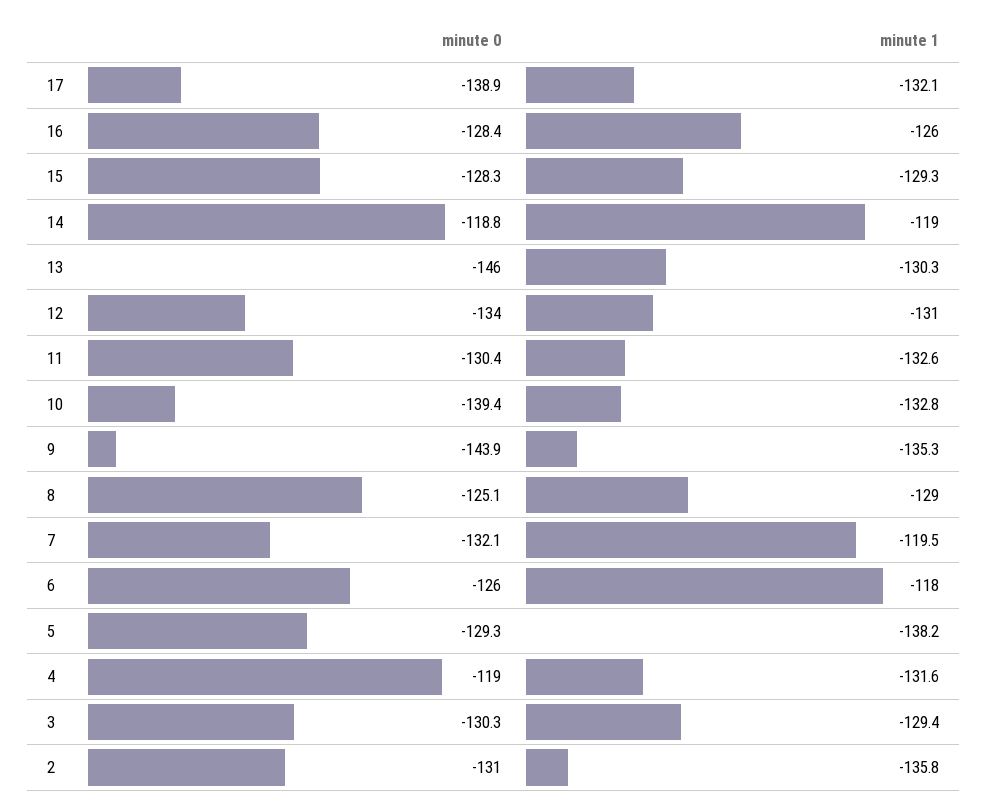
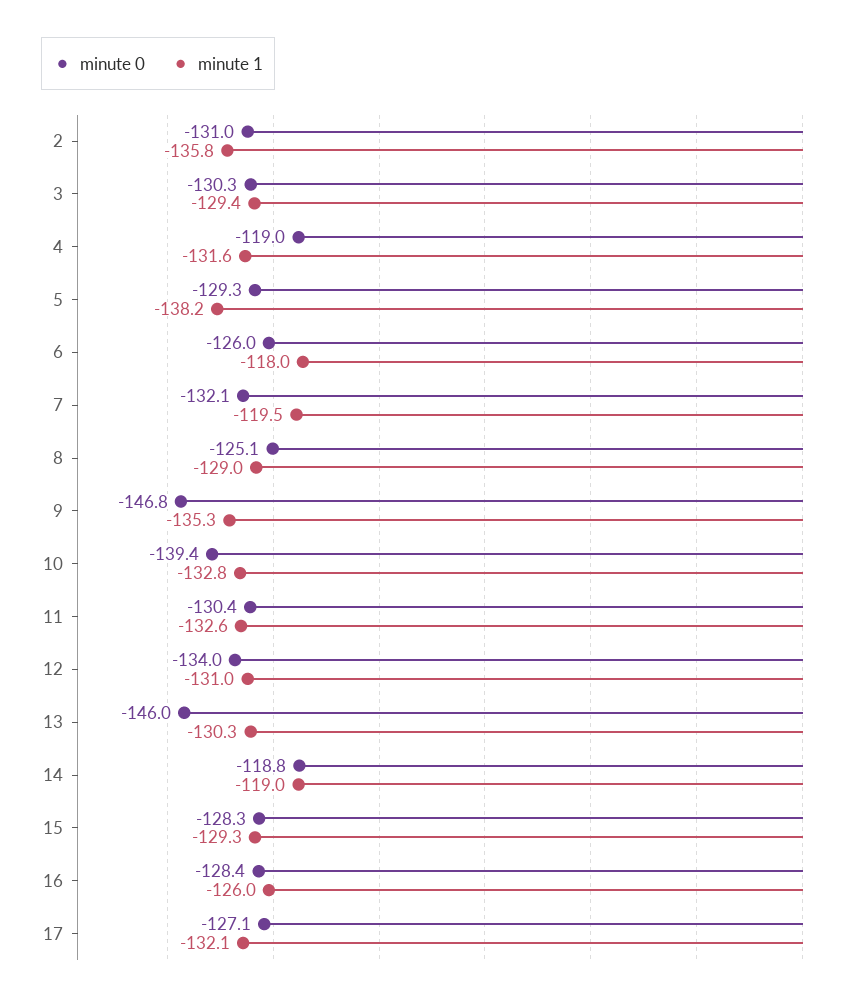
  {
    "minute 0": {
-     "17": -138.9,
+     "17": -127.1,
      "16": -128.4,
      "15": -128.3,
      "14": -118.8,
      "13": -146,
      "12": -134,
      "11": -130.4,
      "10": -139.4,
-     "9": -143.9,
+     "9": -146.8,
      "8": -125.1,
      "7": -132.1,
      "6": -126,
      "5": -129.3,
      "4": -119,
      "3": -130.3,
      "2": -131
    },
    "minute 1": {
      "17": -132.1,
      "16": -126,
      "15": -129.3,
      "14": -119,
      "13": -130.3,
      "12": -131,
      "11": -132.6,
      "10": -132.8,
      "9": -135.3,
      "8": -129,
      "7": -119.5,
      "6": -118,
      "5": -138.2,
      "4": -131.6,
      "3": -129.4,
      "2": -135.8
    }
  }

